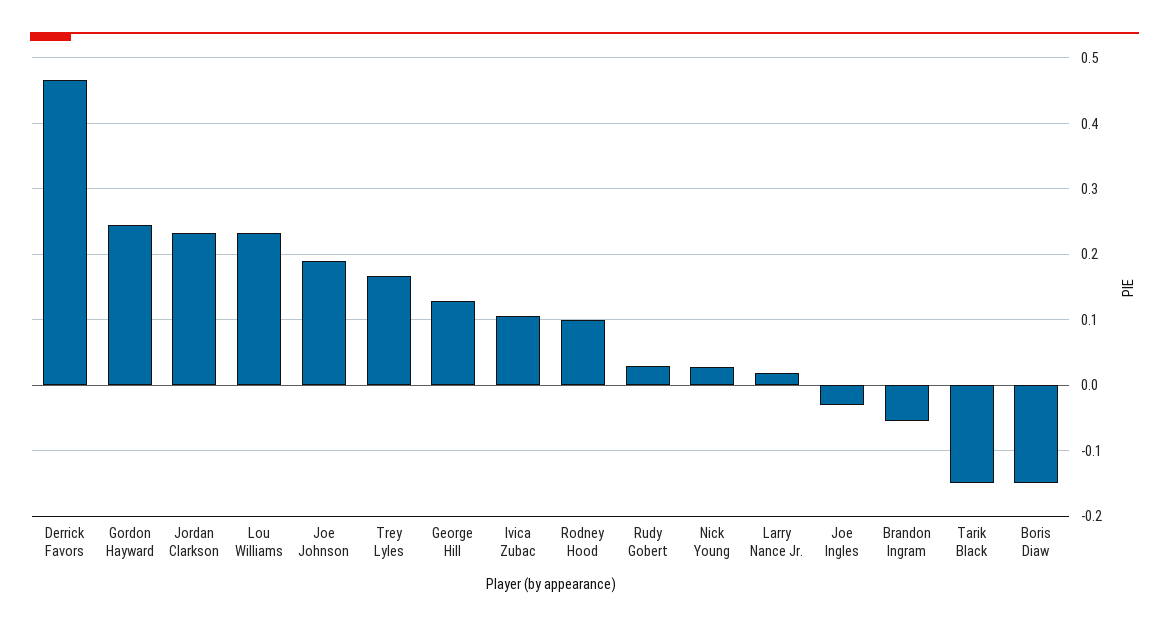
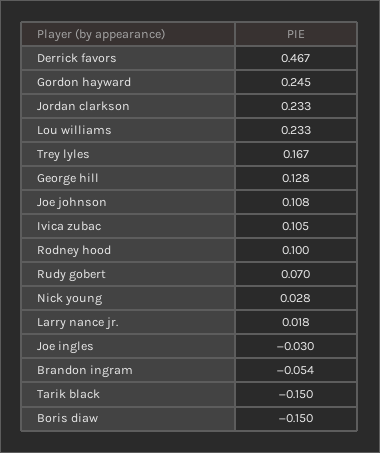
  {
    "Derrick Favors": 0.467,
    "Gordon Hayward": 0.245,
    "Jordan Clarkson": 0.233,
    "Lou Williams": 0.233,
-   "Joe Johnson": 0.19,
+   "Joe Johnson": 0.108,
    "Trey Lyles": 0.167,
    "George Hill": 0.128,
    "Ivica Zubac": 0.105,
    "Rodney Hood": 0.1,
-   "Rudy Gobert": 0.03,
+   "Rudy Gobert": 0.07,
    "Nick Young": 0.028,
    "Larry Nance Jr.": 0.018,
    "Joe Ingles": -0.03,
    "Brandon Ingram": -0.054,
    "Tarik Black": -0.15,
    "Boris Diaw": -0.15
  }

